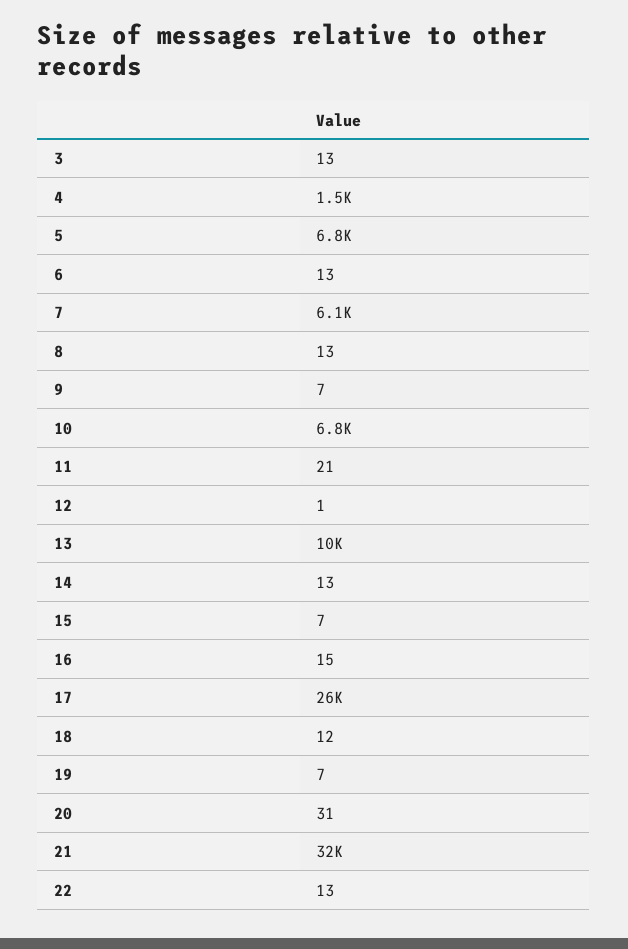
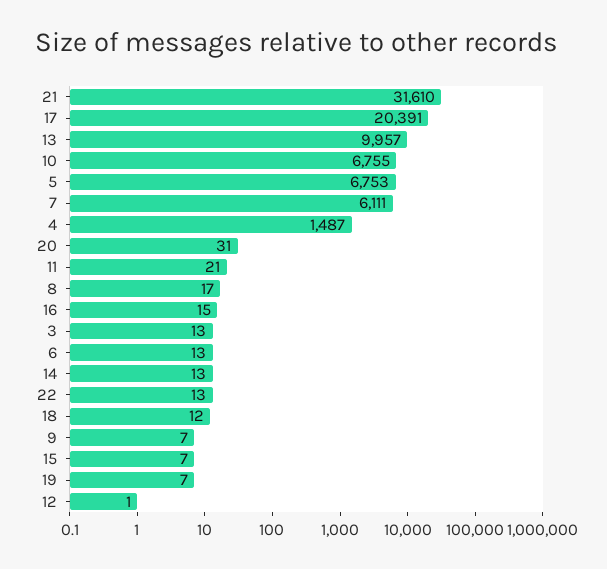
  {
    "3": 13,
    "4": 1487,
    "5": 6753,
    "6": 13,
    "7": 6111,
-   "8": 13,
+   "8": 17,
    "9": 7,
    "10": 6755,
    "11": 21,
    "12": 1,
    "13": 9957,
    "14": 13,
    "15": 7,
    "16": 15,
-   "17": 26000,
+   "17": 20391,
    "18": 12,
    "19": 7,
    "20": 31,
    "21": 31610,
    "22": 13
  }

